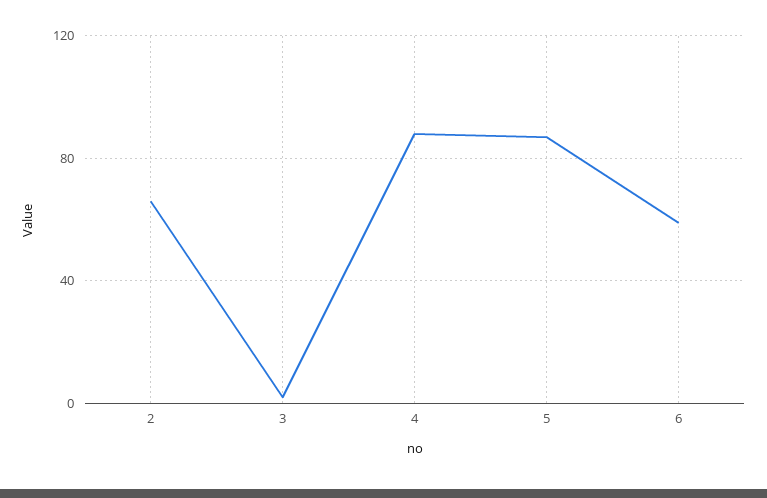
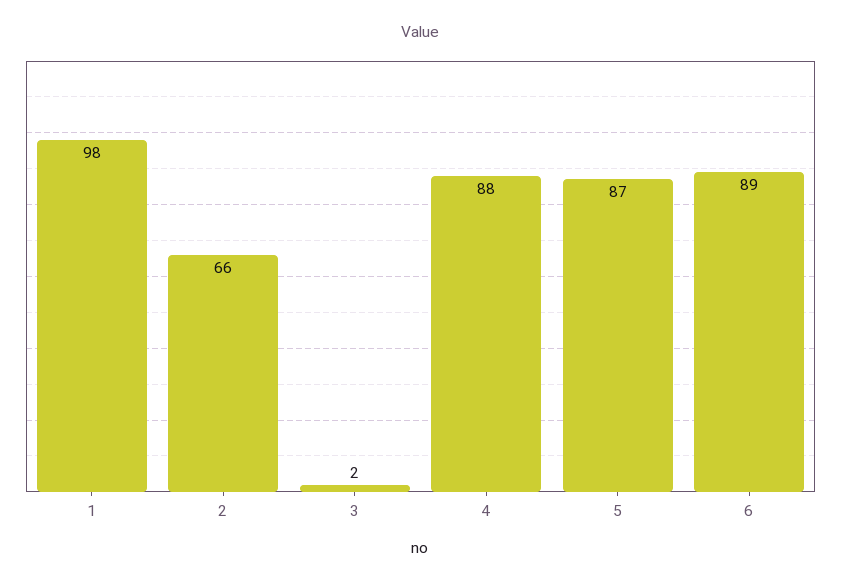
  {
    "2": 66,
    "3": 2,
    "4": 88,
    "5": 87,
-   "6": 60
+   "6": 89,
+   "1": 98
  }

